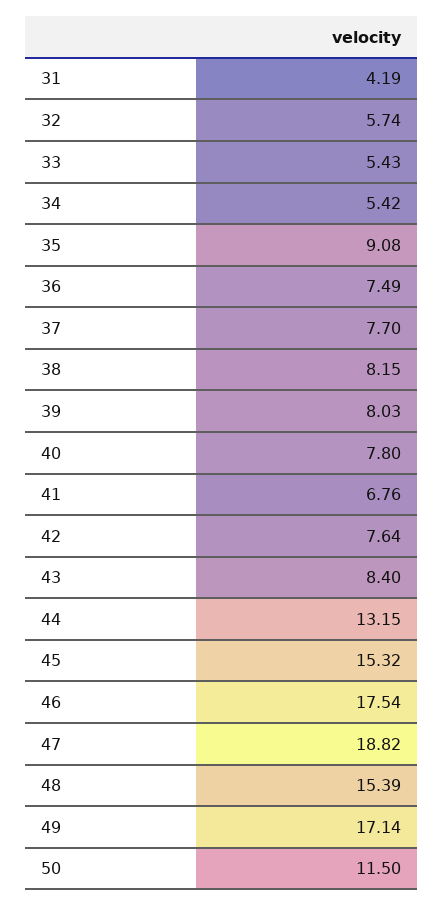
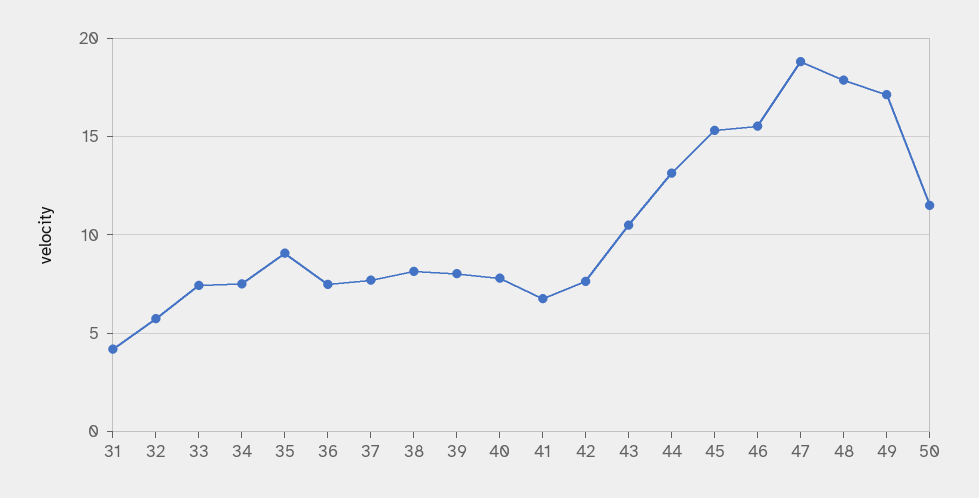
  {
    "31": 4.19,
    "32": 5.74,
-   "33": 5.43,
+   "33": 7.5,
-   "34": 5.42,
+   "34": 7.5,
    "35": 9.08,
    "36": 7.49,
    "37": 7.7,
    "38": 8.15,
    "39": 8.03,
    "40": 7.8,
    "41": 6.76,
    "42": 7.64,
-   "43": 8.4,
+   "43": 10.5,
    "44": 13.15,
    "45": 15.32,
-   "46": 17.54,
+   "46": 15.5,
    "47": 18.82,
-   "48": 15.39,
+   "48": 18,
    "49": 17.14,
    "50": 11.5
  }

